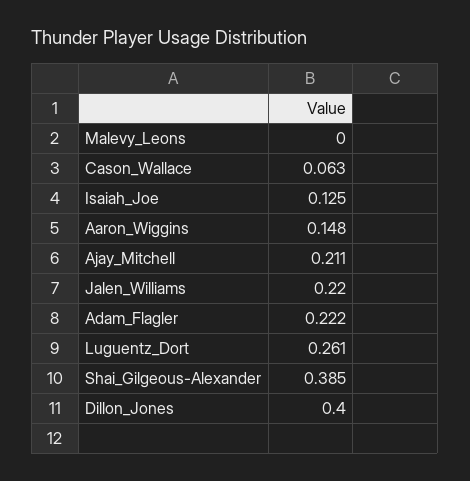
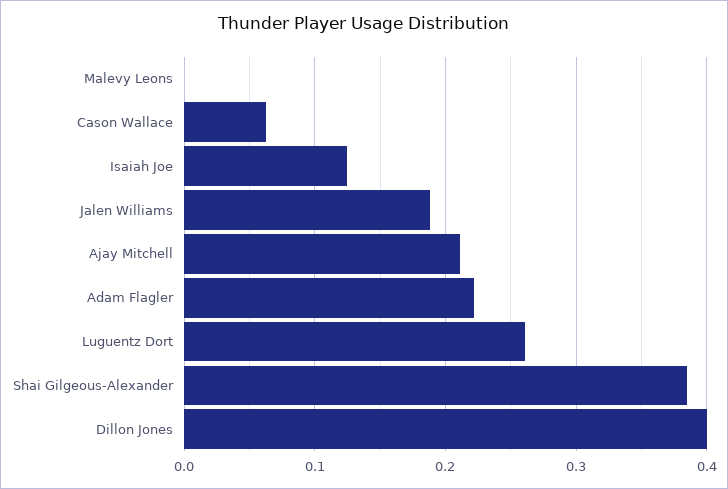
  {
    "Malevy_Leons": 0,
    "Cason_Wallace": 0.063,
    "Isaiah_Joe": 0.125,
-   "Aaron_Wiggins": 0.148,
    "Ajay_Mitchell": 0.211,
-   "Jalen_Williams": 0.22,
+   "Jalen_Williams": 0.19,
    "Adam_Flagler": 0.222,
    "Luguentz_Dort": 0.261,
    "Shai_Gilgeous-Alexander": 0.385,
    "Dillon_Jones": 0.4
  }

